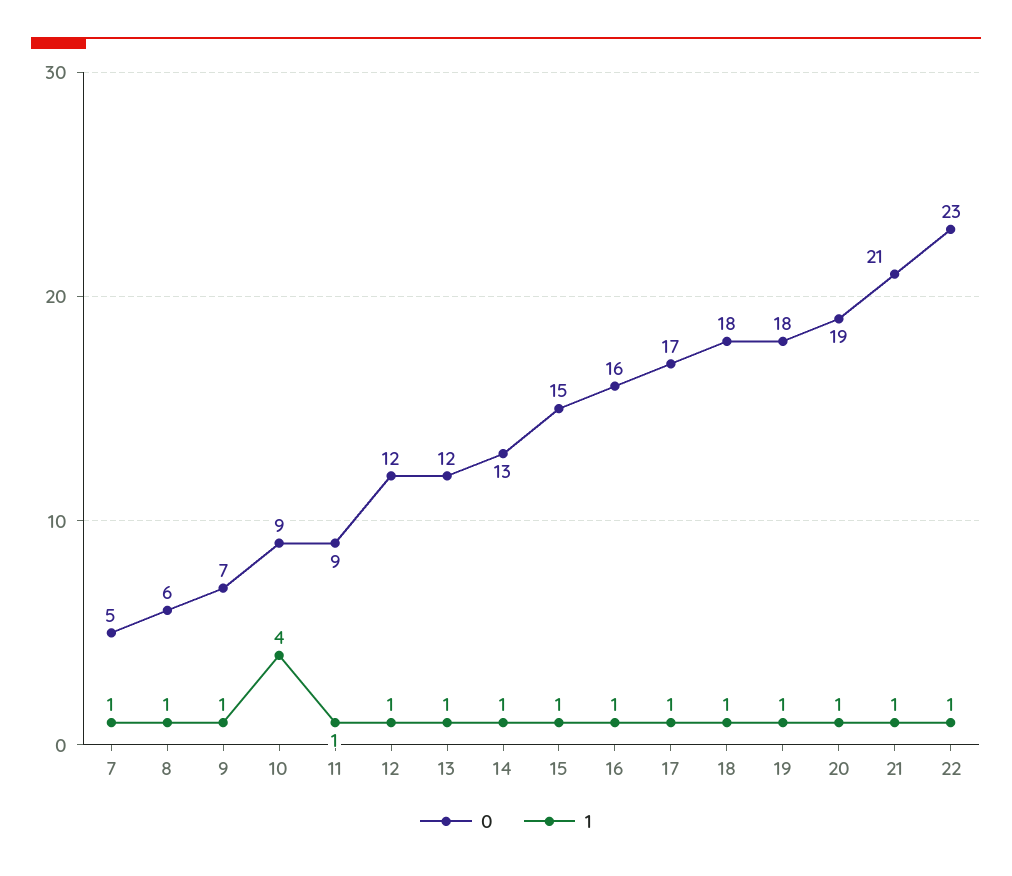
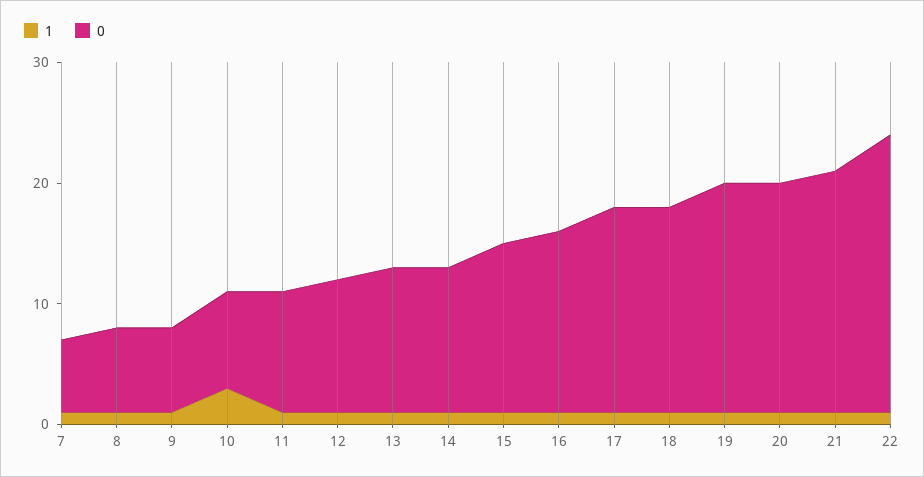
  {
    "0": {
-     "7": 5,
+     "7": 6,
-     "8": 6,
+     "8": 7,
      "9": 7,
-     "10": 9,
+     "10": 8,
-     "11": 9,
+     "11": 10,
-     "12": 12,
+     "12": 11,
      "13": 12,
-     "14": 13,
+     "14": 12,
-     "15": 15,
+     "15": 14,
-     "16": 16,
+     "16": 15,
      "17": 17,
-     "18": 18,
+     "18": 17,
-     "19": 18,
+     "19": 19,
      "20": 19,
-     "21": 21,
+     "21": 20,
      "22": 23
    },
    "1": {
      "7": 1,
      "8": 1,
      "9": 1,
-     "10": 4,
+     "10": 3,
      "11": 1,
      "12": 1,
      "13": 1,
      "14": 1,
      "15": 1,
      "16": 1,
      "17": 1,
      "18": 1,
      "19": 1,
      "20": 1,
      "21": 1,
      "22": 1
    }
  }

